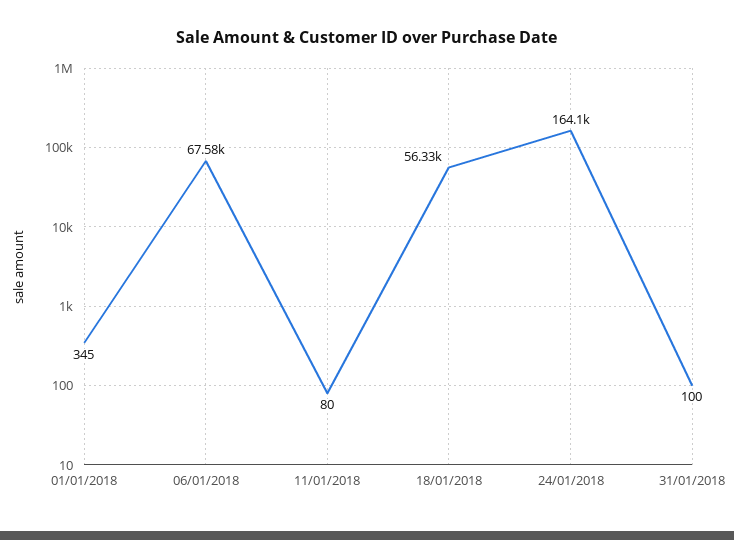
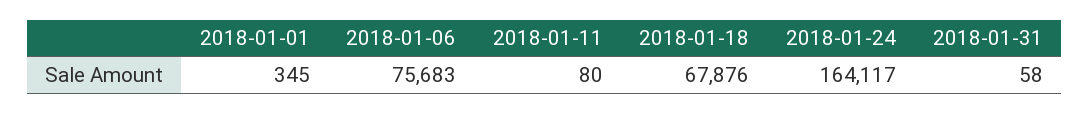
  {
    "01/01/2018": 345,
-   "06/01/2018": 67580,
+   "06/01/2018": 75683,
    "11/01/2018": 80,
-   "18/01/2018": 56330,
+   "18/01/2018": 67876,
    "24/01/2018": 164117,
-   "31/01/2018": 100
+   "31/01/2018": 58
  }

